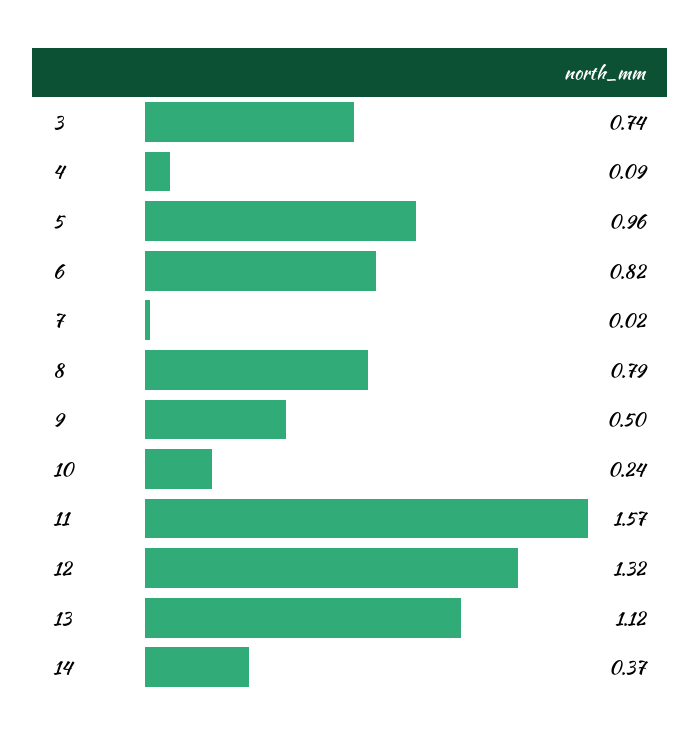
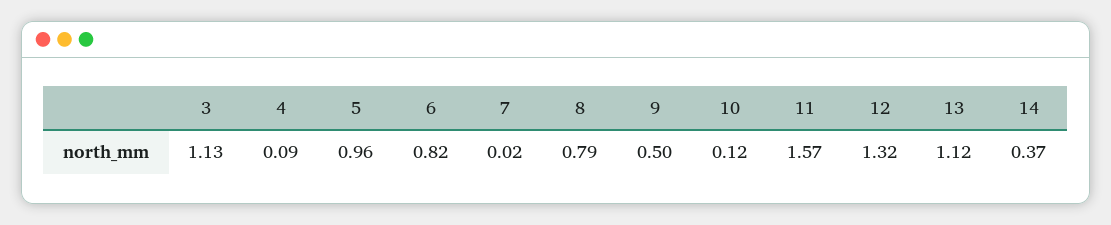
  {
-   "3": 0.74,
+   "3": 1.13,
    "4": 0.09,
    "5": 0.96,
    "6": 0.82,
    "7": 0.02,
    "8": 0.79,
    "9": 0.5,
-   "10": 0.24,
+   "10": 0.12,
    "11": 1.57,
    "12": 1.32,
    "13": 1.12,
    "14": 0.37
  }

